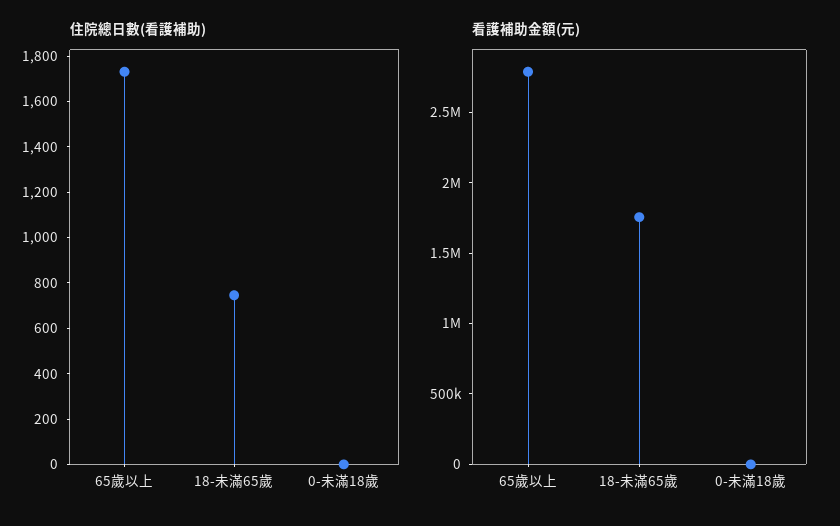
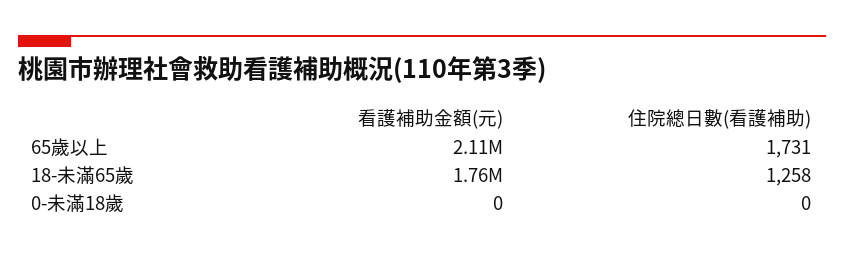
  {
    "住院總日數(看護補助)": {
      "65歲以上": 1731,
-     "18-未滿65歲": 750,
+     "18-未滿65歲": 1258,
      "0-未滿18歲": 0
    },
    "看護補助金額(元)": {
-     "65歲以上": 2800000,
+     "65歲以上": 2110000,
      "18-未滿65歲": 1760000,
      "0-未滿18歲": 0
    }
  }

